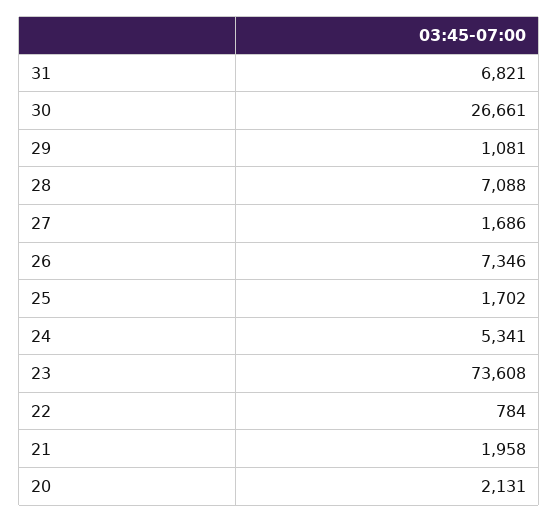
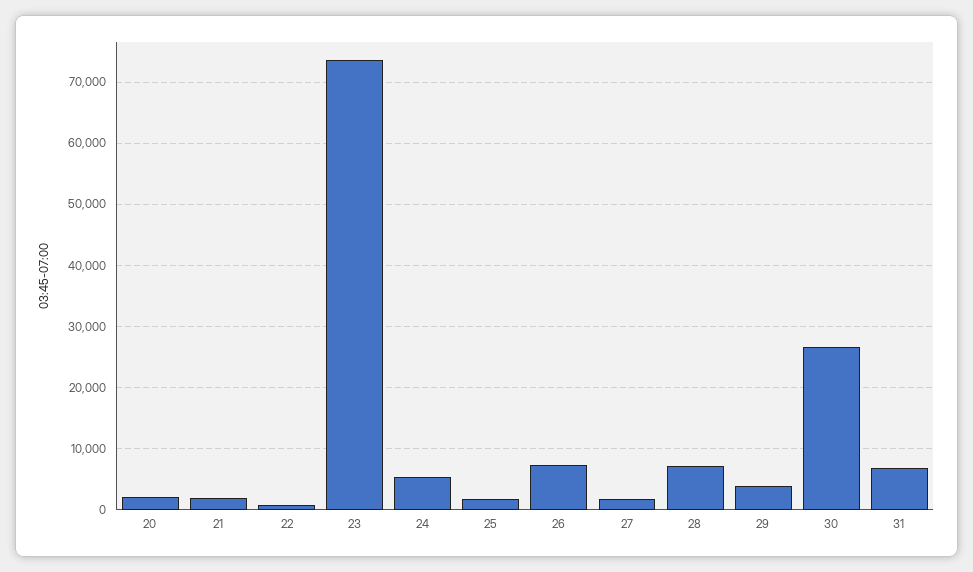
  {
    "31": 6821,
    "30": 26661,
-   "29": 1081,
+   "29": 4000,
    "28": 7088,
    "27": 1686,
    "26": 7346,
    "25": 1702,
    "24": 5341,
    "23": 73608,
    "22": 784,
    "21": 1958,
    "20": 2131
  }

